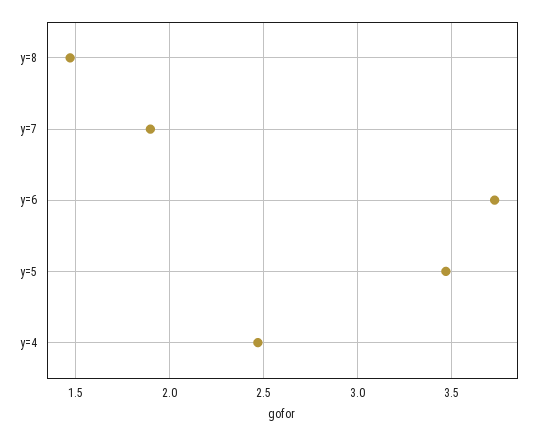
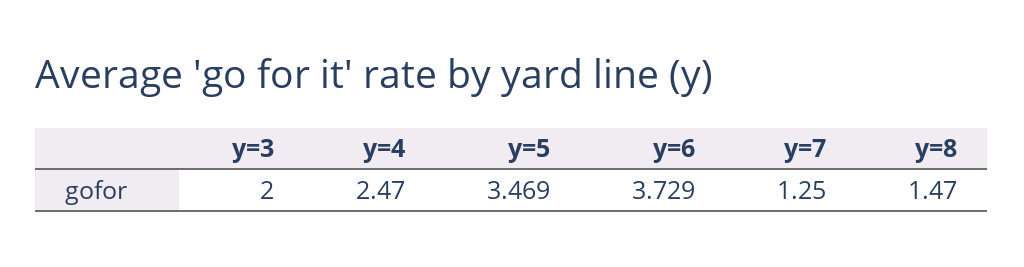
  {
    "y=8": 1.47,
-   "y=7": 1.9,
+   "y=7": 1.25,
    "y=6": 3.729,
    "y=5": 3.469,
-   "y=4": 2.47
+   "y=4": 2.47,
+   "y=3": 2
  }

